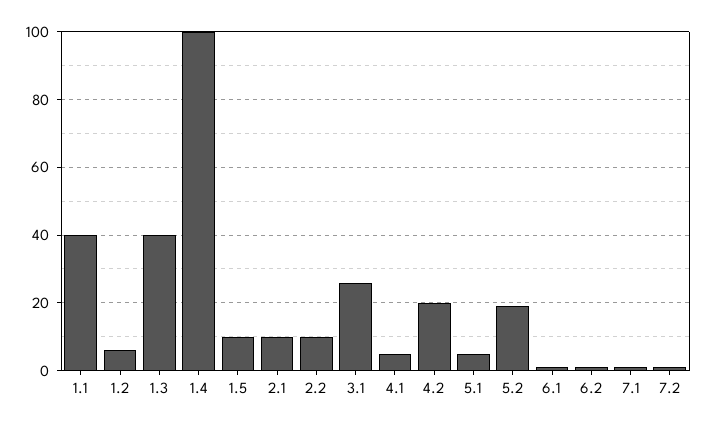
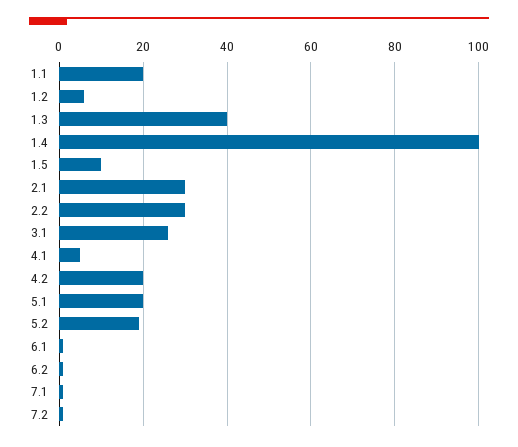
  {
-   "1.1": 40,
+   "1.1": 20,
    "1.2": 5,
    "1.3": 40,
    "1.4": 100,
    "1.5": 10,
-   "2.1": 10,
+   "2.1": 30,
-   "2.2": 10,
+   "2.2": 30,
    "3.1": 25,
    "4.1": 5,
    "4.2": 20,
-   "5.1": 5,
+   "5.1": 20,
    "5.2": 20,
    "6.1": 0,
    "6.2": 0,
    "7.1": 0,
    "7.2": 0
  }

